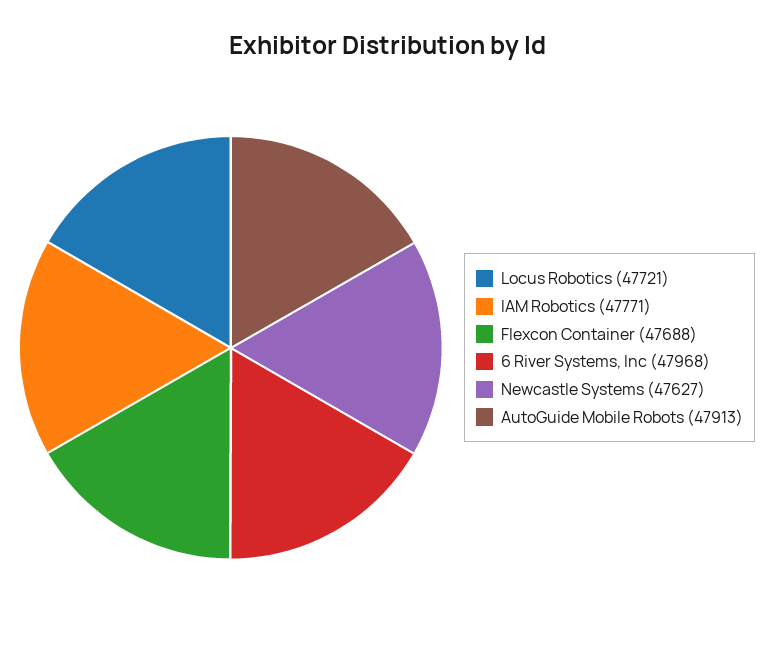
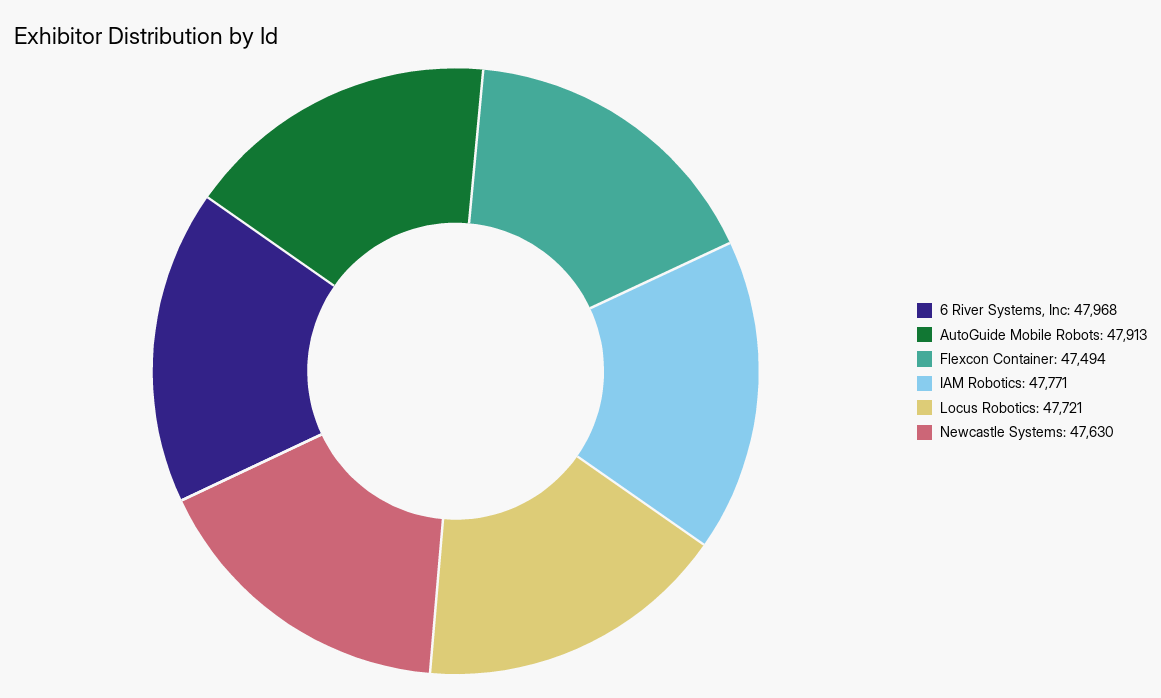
  {
    "Locus Robotics": 47721,
    "IAM Robotics": 47771,
-   "Flexcon Container": 47688,
+   "Flexcon Container": 47494,
    "6 River Systems, Inc": 47968,
-   "Newcastle Systems": 47627,
+   "Newcastle Systems": 47630,
    "AutoGuide Mobile Robots": 47913
  }

